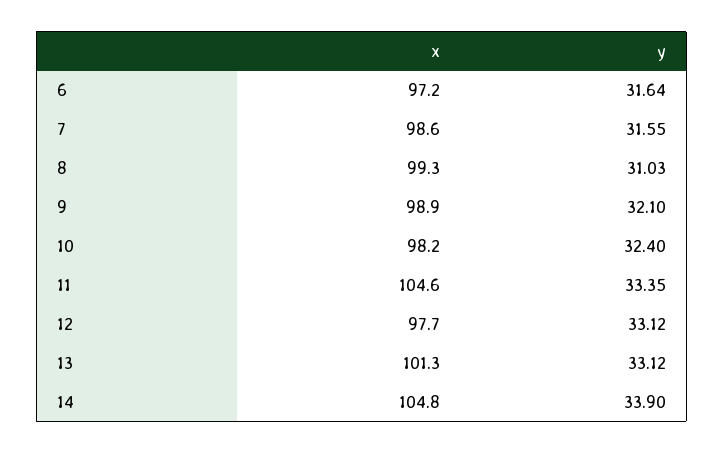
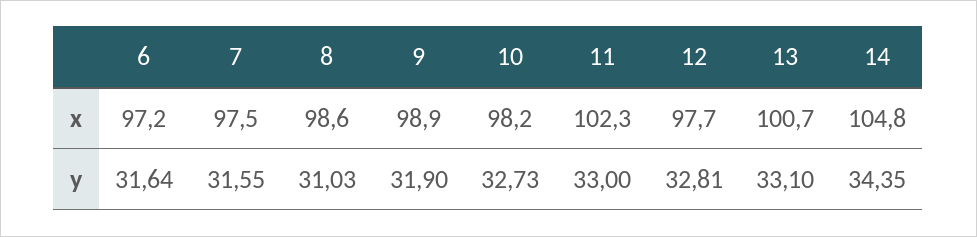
  {
    "x": {
      "6": 97.2,
-     "7": 98.6,
+     "7": 97.5,
-     "8": 99.3,
+     "8": 98.6,
      "9": 98.9,
      "10": 98.2,
-     "11": 104.6,
+     "11": 102.3,
      "12": 97.7,
-     "13": 101.3,
+     "13": 100.7,
      "14": 104.8
    },
    "y": {
      "6": 31.64,
      "7": 31.55,
      "8": 31.03,
-     "9": 32.1,
+     "9": 31.9,
-     "10": 32.4,
+     "10": 32.73,
-     "11": 33.35,
+     "11": 33,
-     "12": 33.12,
+     "12": 32.81,
-     "13": 33.12,
+     "13": 33.1,
-     "14": 33.9
+     "14": 34.35
    }
  }

